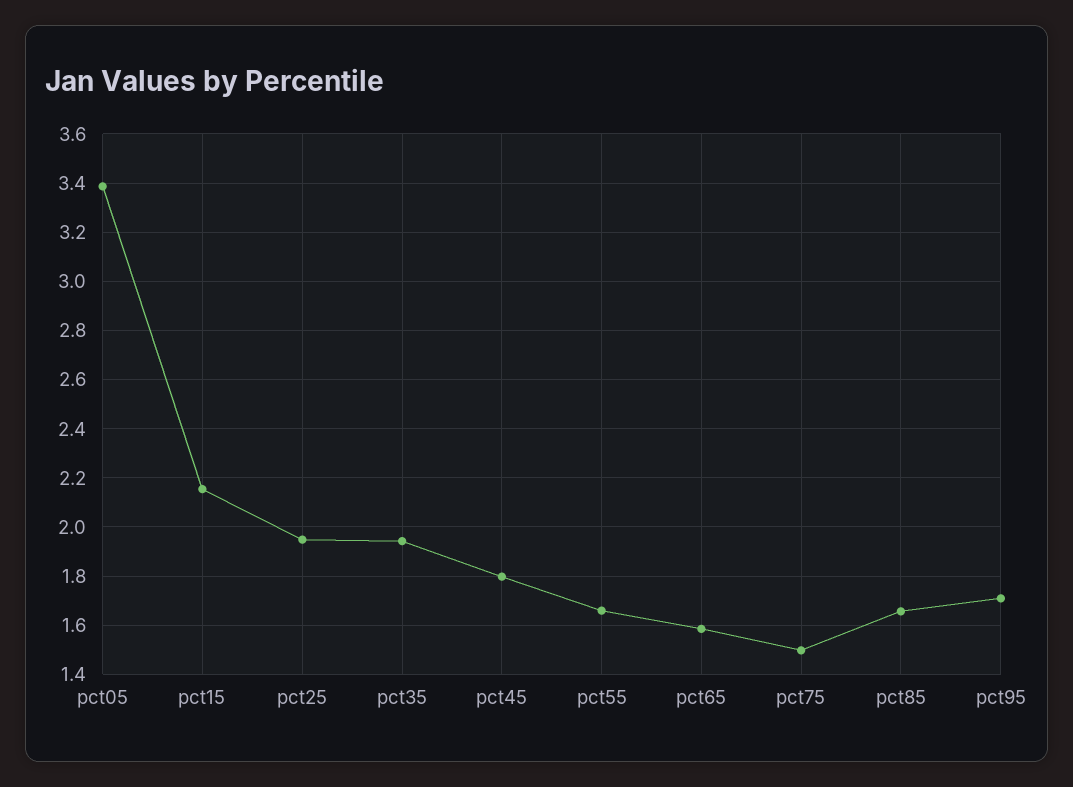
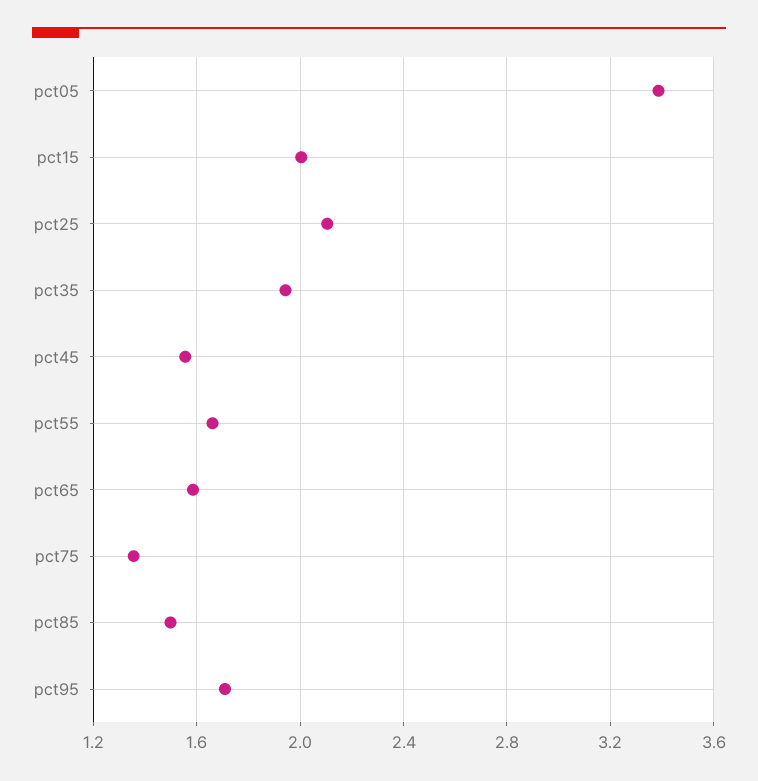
  {
    "pct05": 3.375,
-   "pct15": 2.15,
+   "pct15": 2,
-   "pct25": 1.95,
+   "pct25": 2.1,
    "pct35": 1.95,
-   "pct45": 1.8,
+   "pct45": 1.55,
    "pct55": 1.65,
    "pct65": 1.575,
-   "pct75": 1.5,
+   "pct75": 1.35,
-   "pct85": 1.65,
+   "pct85": 1.5,
    "pct95": 1.7
  }

